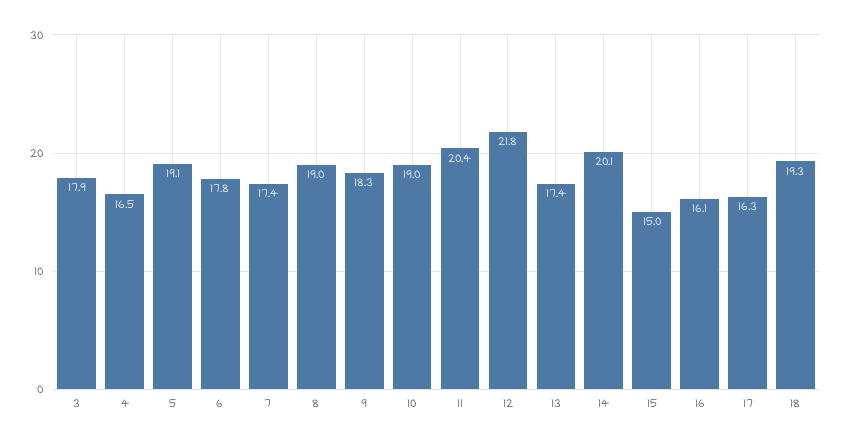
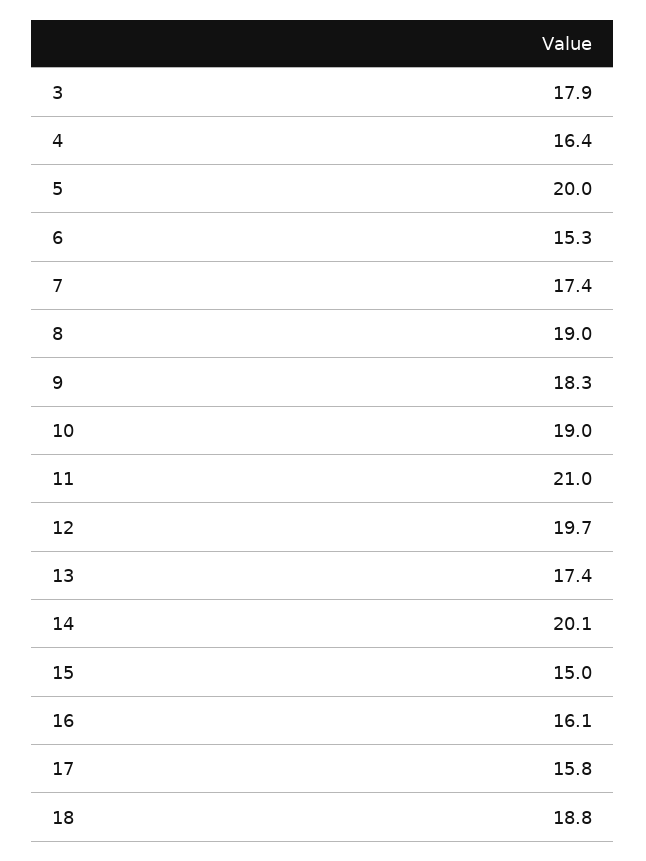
  {
    "3": 17.9,
-   "4": 16.5,
+   "4": 16.4,
-   "5": 19.1,
+   "5": 20,
-   "6": 17.8,
+   "6": 15.3,
    "7": 17.4,
    "8": 19,
    "9": 18.3,
    "10": 19,
-   "11": 20.4,
+   "11": 21,
-   "12": 21.8,
+   "12": 19.7,
    "13": 17.4,
    "14": 20.1,
    "15": 15,
    "16": 16.1,
-   "17": 16.3,
+   "17": 15.8,
-   "18": 19.3
+   "18": 18.8
  }

